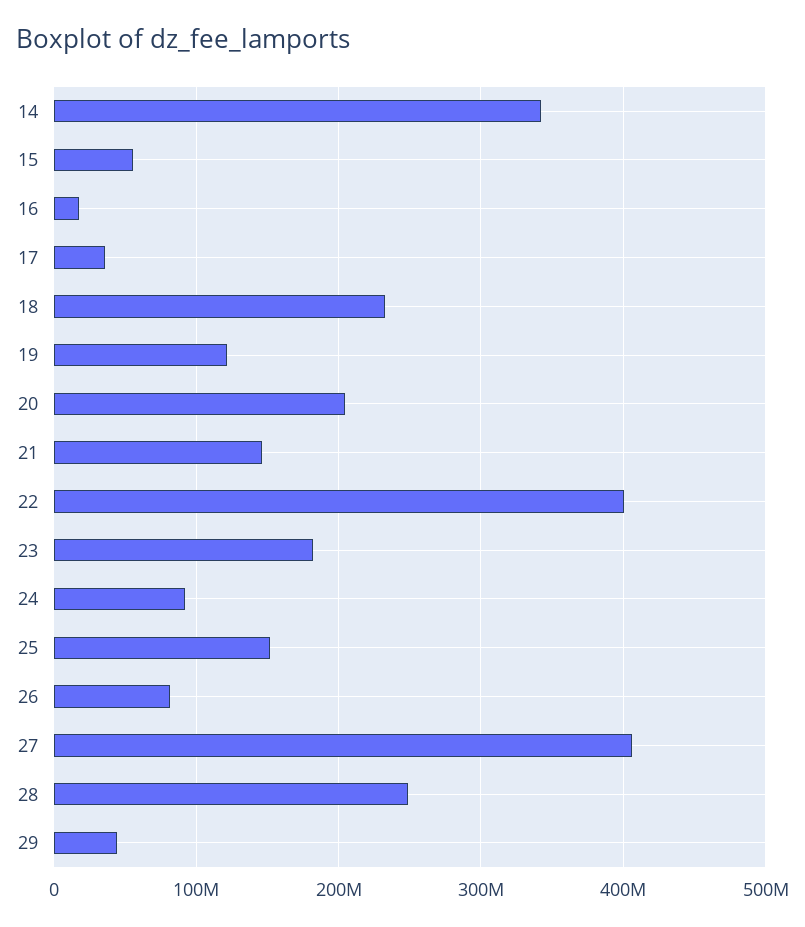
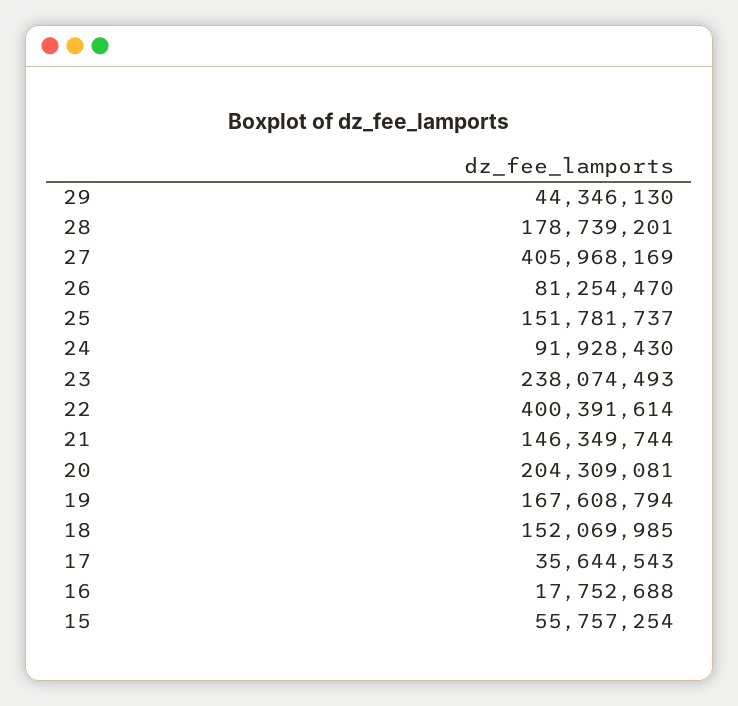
  {
-   "14": 340000000,
    "15": 55757254,
    "16": 17752688,
    "17": 35644543,
-   "18": 230000000,
+   "18": 152069985,
-   "19": 120000000,
+   "19": 167608794,
    "20": 204309081,
    "21": 146349744,
    "22": 400391614,
-   "23": 180000000,
+   "23": 238074493,
    "24": 91928430,
    "25": 151781737,
    "26": 81254470,
    "27": 405968169,
-   "28": 250000000,
+   "28": 178739201,
    "29": 44346130
  }

